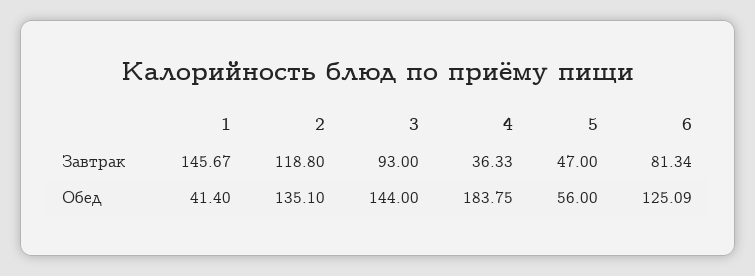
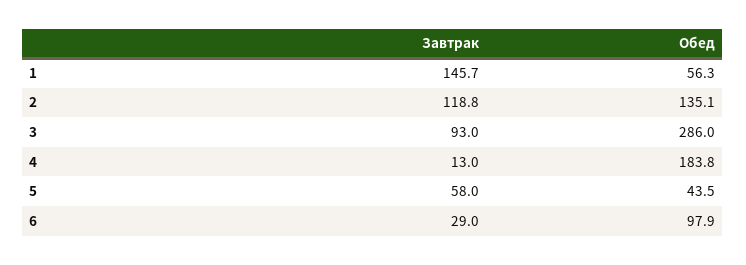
  {
    "1": {
      "Завтрак": 145.67,
-     "Обед": 41.4
+     "Обед": 56.3
    },
    "2": {
      "Завтрак": 118.8,
      "Обед": 135.1
    },
    "3": {
      "Завтрак": 93,
-     "Обед": 144
+     "Обед": 286
    },
    "4": {
-     "Завтрак": 36.33,
+     "Завтрак": 13,
      "Обед": 183.75
    },
    "5": {
-     "Завтрак": 47,
+     "Завтрак": 58,
-     "Обед": 56
+     "Обед": 43.5
    },
    "6": {
-     "Завтрак": 81.34,
+     "Завтрак": 29,
-     "Обед": 125.09
+     "Обед": 97.9
    }
  }

